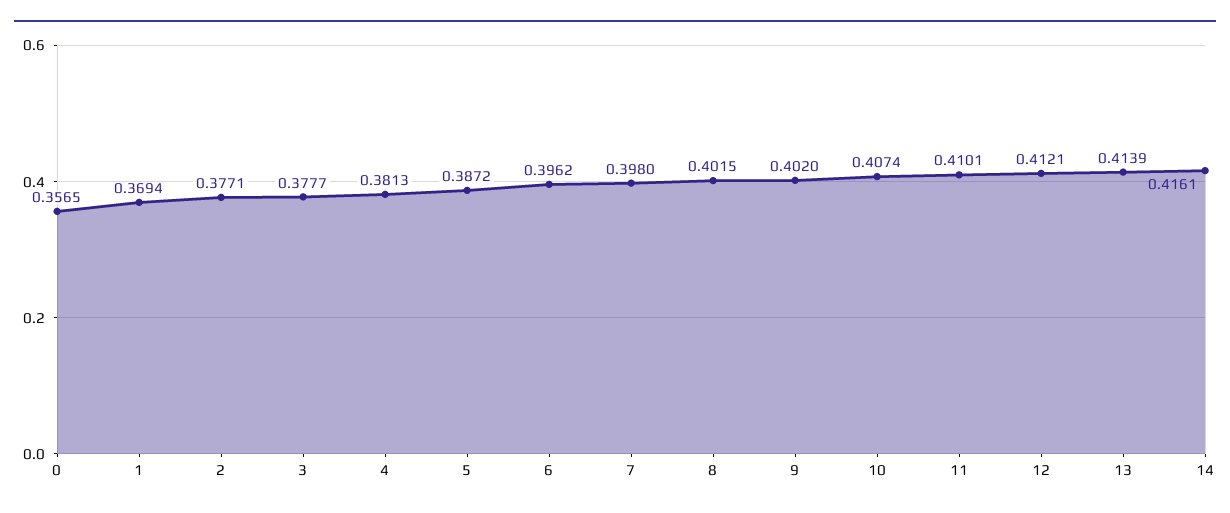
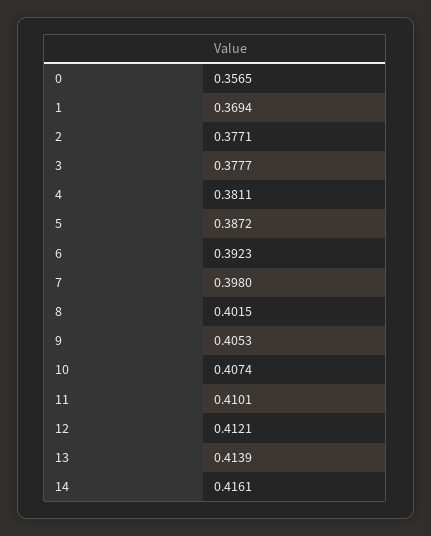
  {
    "0": 0.3565,
    "1": 0.3694,
    "2": 0.3771,
    "3": 0.3777,
-   "4": 0.3813,
+   "4": 0.3811,
    "5": 0.3872,
-   "6": 0.3962,
+   "6": 0.3923,
    "7": 0.398,
    "8": 0.4015,
-   "9": 0.402,
+   "9": 0.4053,
    "10": 0.4074,
    "11": 0.4101,
    "12": 0.4121,
    "13": 0.4139,
    "14": 0.4161
  }

